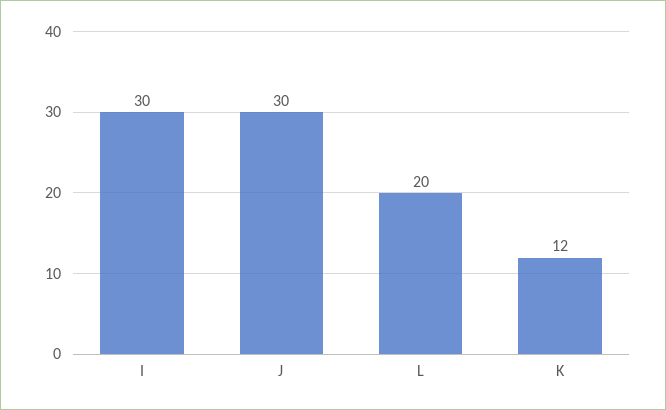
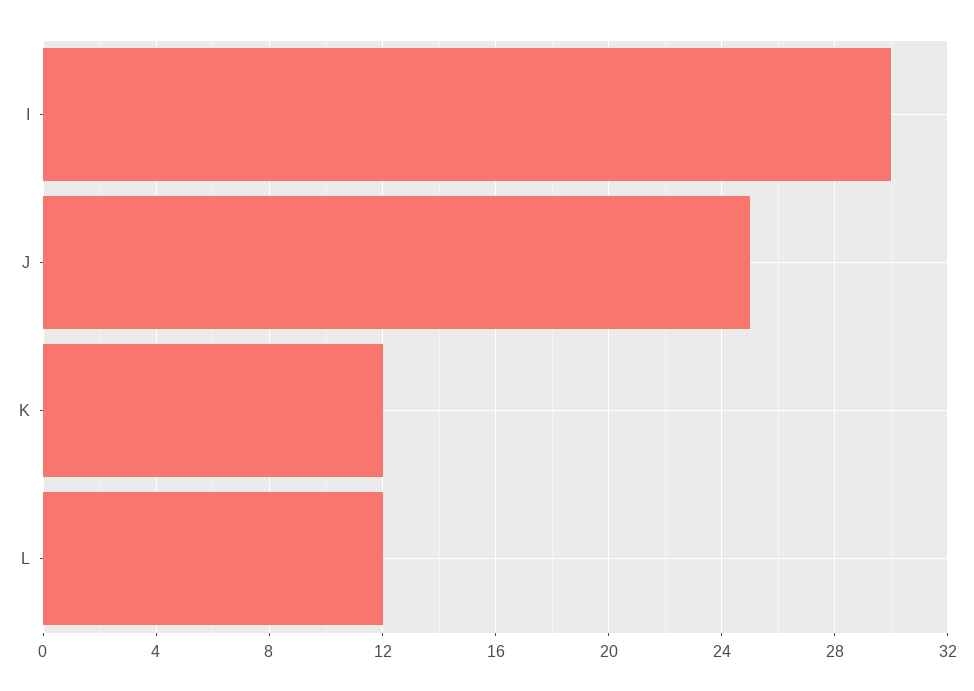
  {
    "I": 30,
-   "J": 30,
+   "J": 25,
-   "L": 20,
+   "L": 12,
    "K": 12
  }

